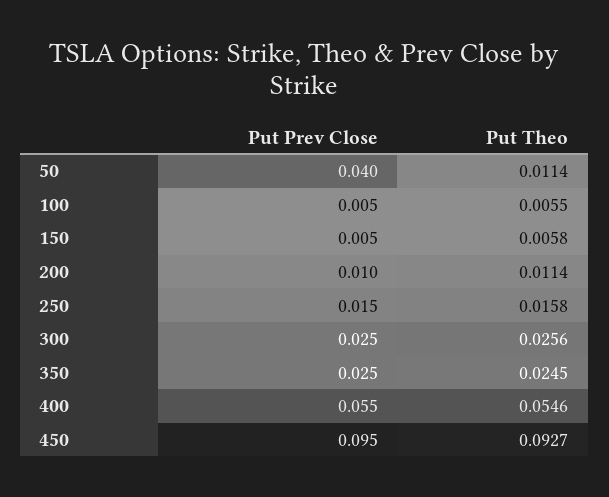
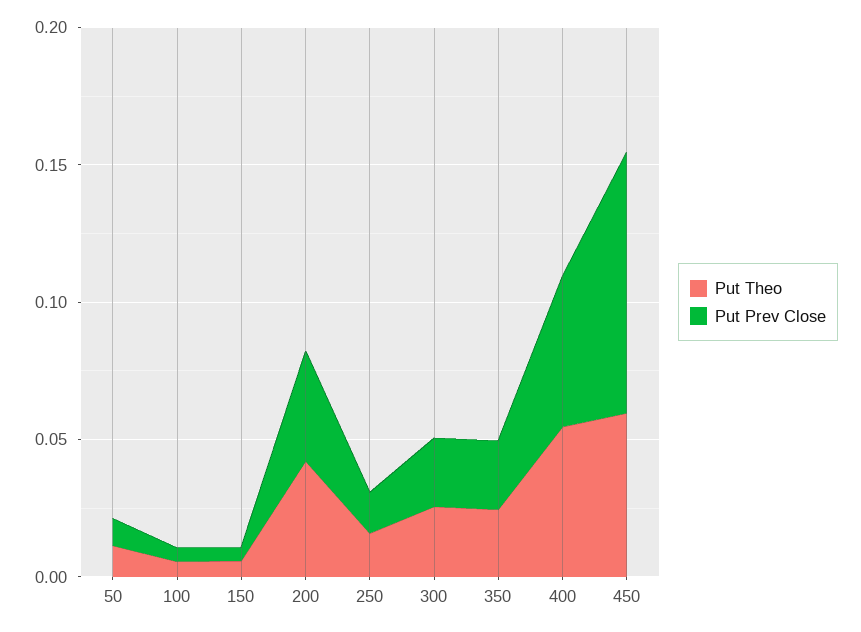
  {
    "Put Prev Close": {
-     "50": 0.04,
+     "50": 0.01,
      "100": 0.005,
      "150": 0.005,
-     "200": 0.01,
+     "200": 0.04,
      "250": 0.015,
      "300": 0.025,
      "350": 0.025,
      "400": 0.055,
      "450": 0.095
    },
    "Put Theo": {
      "50": 0.0114,
      "100": 0.0055,
      "150": 0.0058,
-     "200": 0.0114,
+     "200": 0.04,
      "250": 0.0158,
      "300": 0.0256,
      "350": 0.0245,
      "400": 0.0546,
-     "450": 0.0927
+     "450": 0.06
    }
  }

